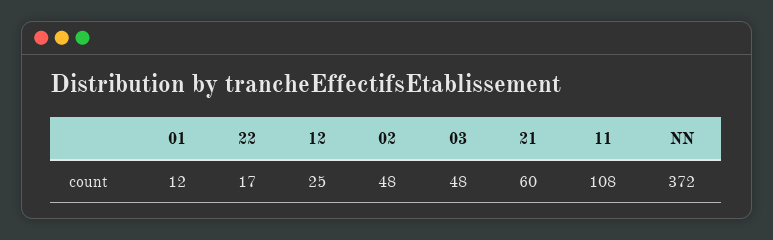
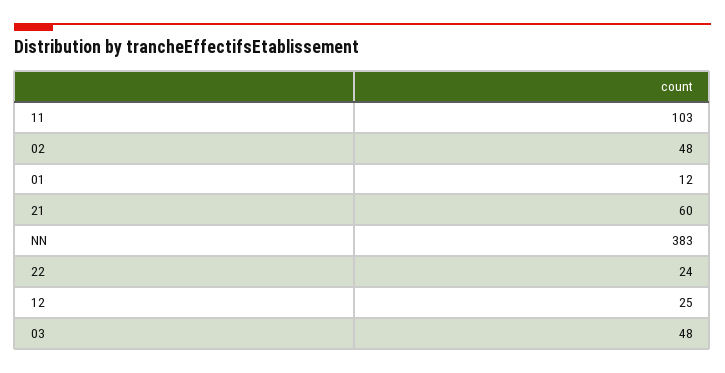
  {
    "01": 12,
-   "22": 17,
+   "22": 24,
    "12": 25,
    "02": 48,
    "03": 48,
    "21": 60,
-   "11": 108,
+   "11": 103,
-   "NN": 372
+   "NN": 383
  }

